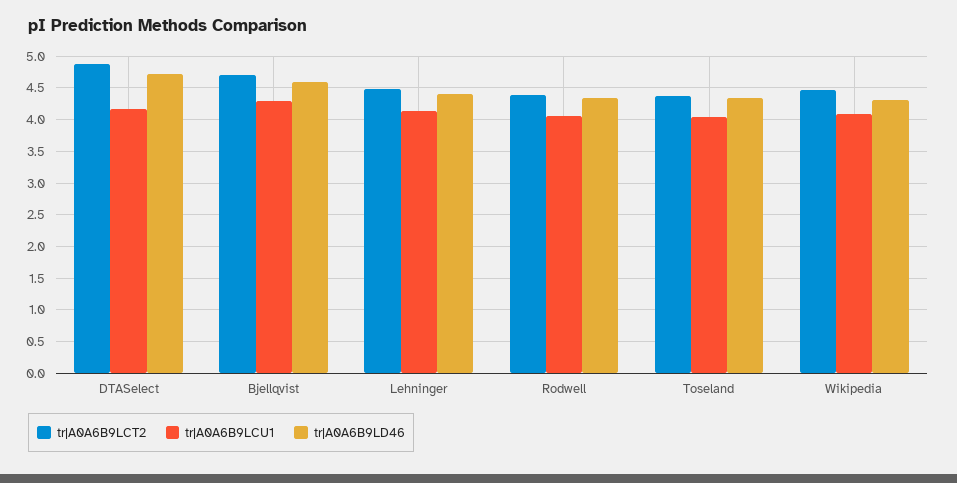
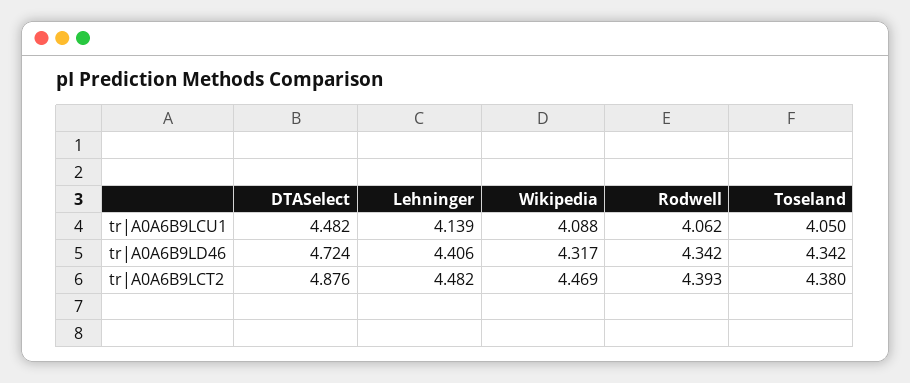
  {
    "tr|A0A6B9LCT2": {
      "DTASelect": 4.876,
-     "Bjellqvist": 4.7,
      "Lehninger": 4.482,
      "Rodwell": 4.393,
      "Toseland": 4.38,
      "Wikipedia": 4.469
    },
    "tr|A0A6B9LCU1": {
-     "DTASelect": 4.2,
+     "DTASelect": 4.482,
-     "Bjellqvist": 4.3,
      "Lehninger": 4.139,
      "Rodwell": 4.062,
      "Toseland": 4.05,
      "Wikipedia": 4.088
    },
    "tr|A0A6B9LD46": {
      "DTASelect": 4.724,
-     "Bjellqvist": 4.6,
      "Lehninger": 4.406,
      "Rodwell": 4.342,
      "Toseland": 4.342,
      "Wikipedia": 4.317
    }
  }

